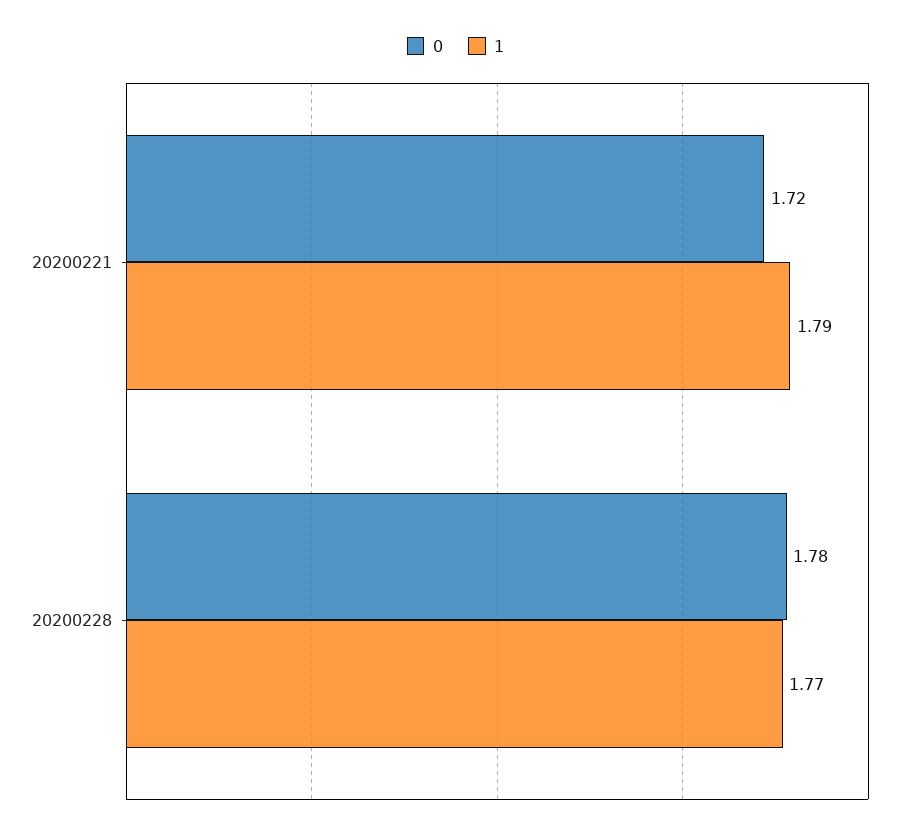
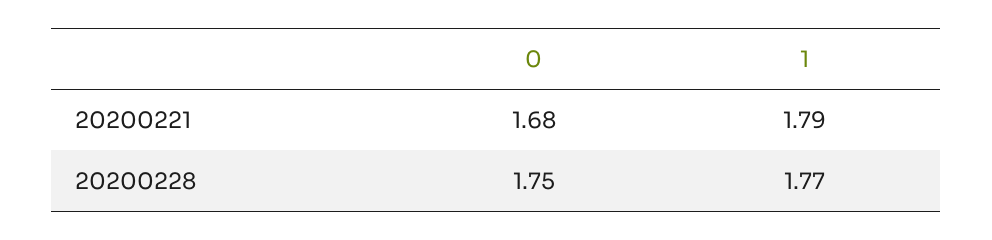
  {
    "0": {
-     "20200221": 1.72,
+     "20200221": 1.68,
-     "20200228": 1.78
+     "20200228": 1.75
    },
    "1": {
      "20200221": 1.79,
      "20200228": 1.77
    }
  }

